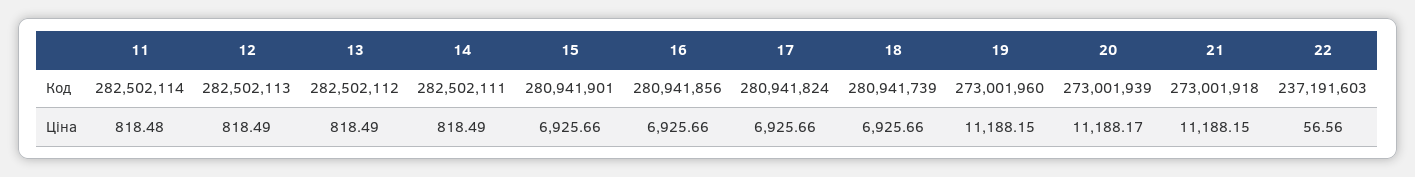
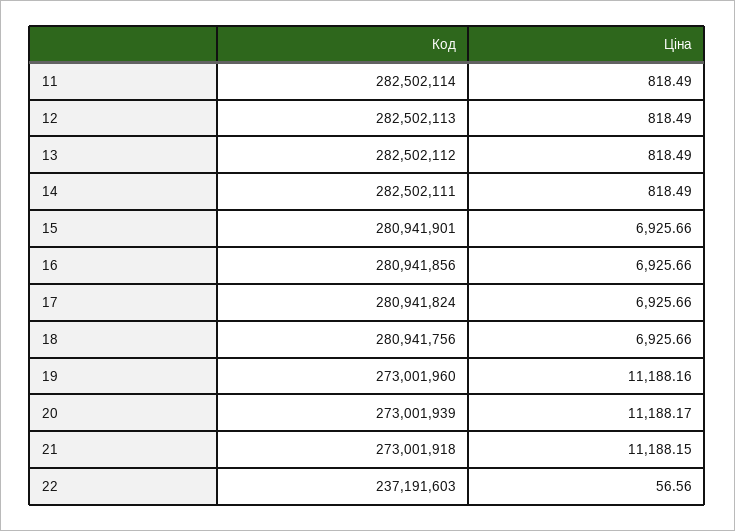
  {
    "11": {
      "Код": 282502114,
-     "Ціна": 818.48
+     "Ціна": 818.49
    },
    "12": {
      "Код": 282502113,
      "Ціна": 818.49
    },
    "13": {
      "Код": 282502112,
      "Ціна": 818.49
    },
    "14": {
      "Код": 282502111,
      "Ціна": 818.49
    },
    "15": {
      "Код": 280941901,
      "Ціна": 6925.66
    },
    "16": {
      "Код": 280941856,
      "Ціна": 6925.66
    },
    "17": {
      "Код": 280941824,
      "Ціна": 6925.66
    },
    "18": {
-     "Код": 280941739,
+     "Код": 280941756,
      "Ціна": 6925.66
    },
    "19": {
      "Код": 273001960,
-     "Ціна": 11188.15
+     "Ціна": 11188.16
    },
    "20": {
      "Код": 273001939,
      "Ціна": 11188.17
    },
    "21": {
      "Код": 273001918,
      "Ціна": 11188.15
    },
    "22": {
      "Код": 237191603,
      "Ціна": 56.56
    }
  }

